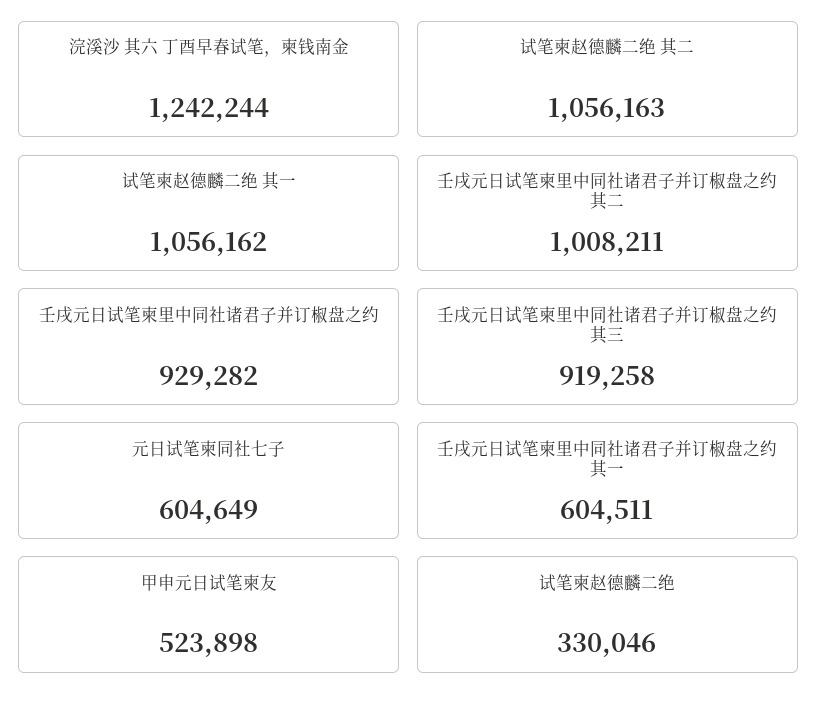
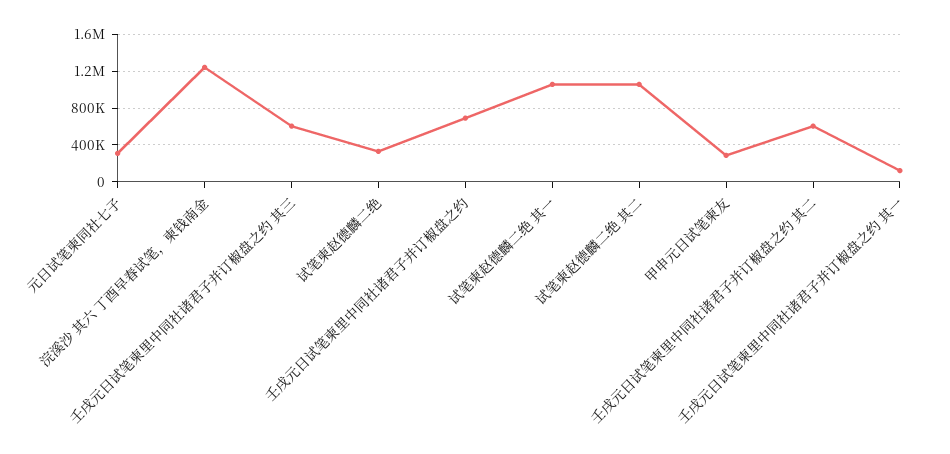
  {
    "浣溪沙 其六 丁酉早春试笔，柬钱南金": 1242244,
    "试笔柬赵德麟二绝 其二": 1056163,
    "试笔柬赵德麟二绝 其一": 1056162,
-   "壬戌元日试笔柬里中同社诸君子并订椒盘之约 其二": 1008211,
+   "壬戌元日试笔柬里中同社诸君子并订椒盘之约 其二": 600000,
-   "壬戌元日试笔柬里中同社诸君子并订椒盘之约": 929282,
+   "壬戌元日试笔柬里中同社诸君子并订椒盘之约": 700000,
-   "壬戌元日试笔柬里中同社诸君子并订椒盘之约 其三": 919258,
+   "壬戌元日试笔柬里中同社诸君子并订椒盘之约 其三": 600000,
-   "元日试笔柬同社七子": 604649,
+   "元日试笔柬同社七子": 300000,
-   "壬戌元日试笔柬里中同社诸君子并订椒盘之约 其一": 604511,
+   "壬戌元日试笔柬里中同社诸君子并订椒盘之约 其一": 100000,
-   "甲申元日试笔柬友": 523898,
+   "甲申元日试笔柬友": 300000,
    "试笔柬赵德麟二绝": 330046
  }

